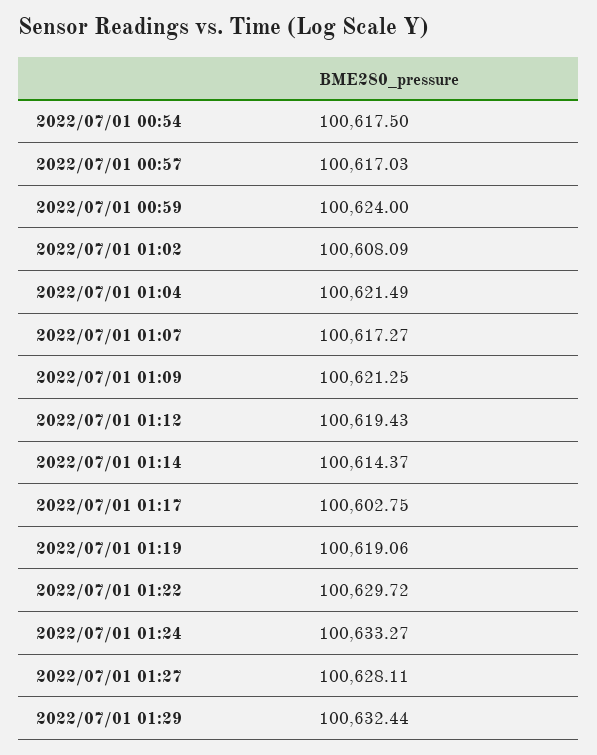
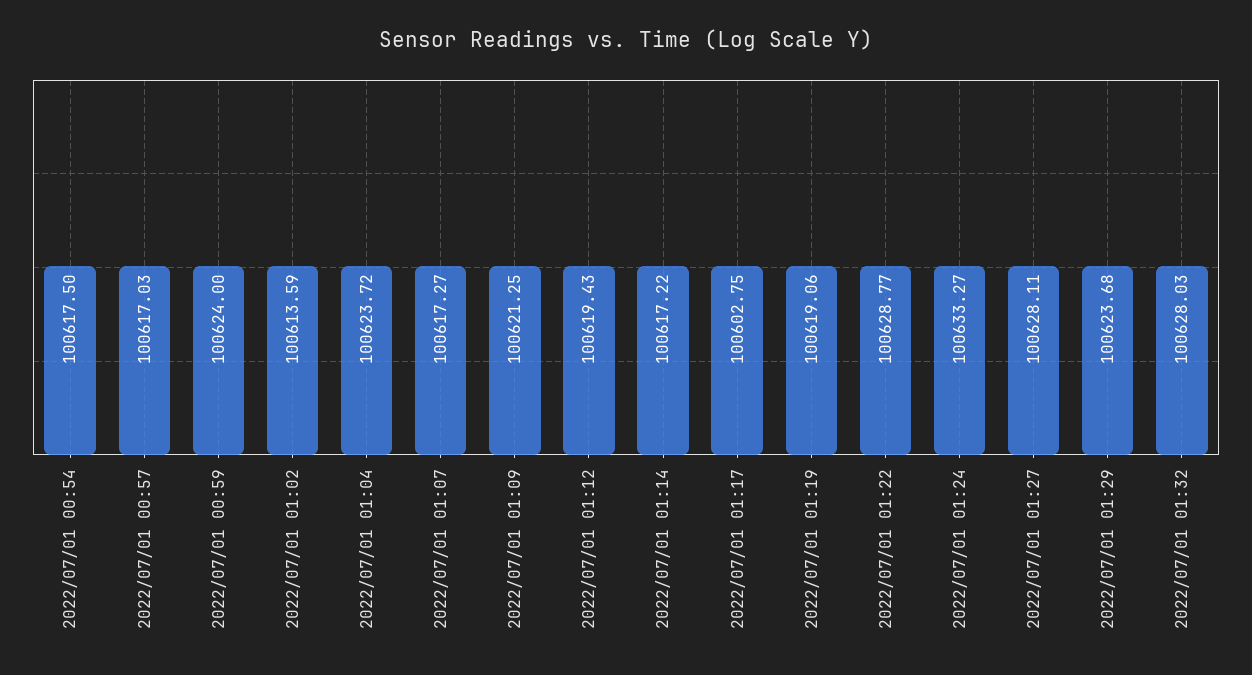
  {
    "2022/07/01 00:54": 100617.5,
    "2022/07/01 00:57": 100617.03,
    "2022/07/01 00:59": 100624,
-   "2022/07/01 01:02": 100608.09,
+   "2022/07/01 01:02": 100613.59,
-   "2022/07/01 01:04": 100621.49,
+   "2022/07/01 01:04": 100623.72,
    "2022/07/01 01:07": 100617.27,
    "2022/07/01 01:09": 100621.25,
    "2022/07/01 01:12": 100619.43,
-   "2022/07/01 01:14": 100614.37,
+   "2022/07/01 01:14": 100617.22,
    "2022/07/01 01:17": 100602.75,
    "2022/07/01 01:19": 100619.06,
-   "2022/07/01 01:22": 100629.72,
+   "2022/07/01 01:22": 100628.77,
    "2022/07/01 01:24": 100633.27,
    "2022/07/01 01:27": 100628.11,
-   "2022/07/01 01:29": 100632.44
+   "2022/07/01 01:29": 100623.68,
+   "2022/07/01 01:32": 100628.03
  }

